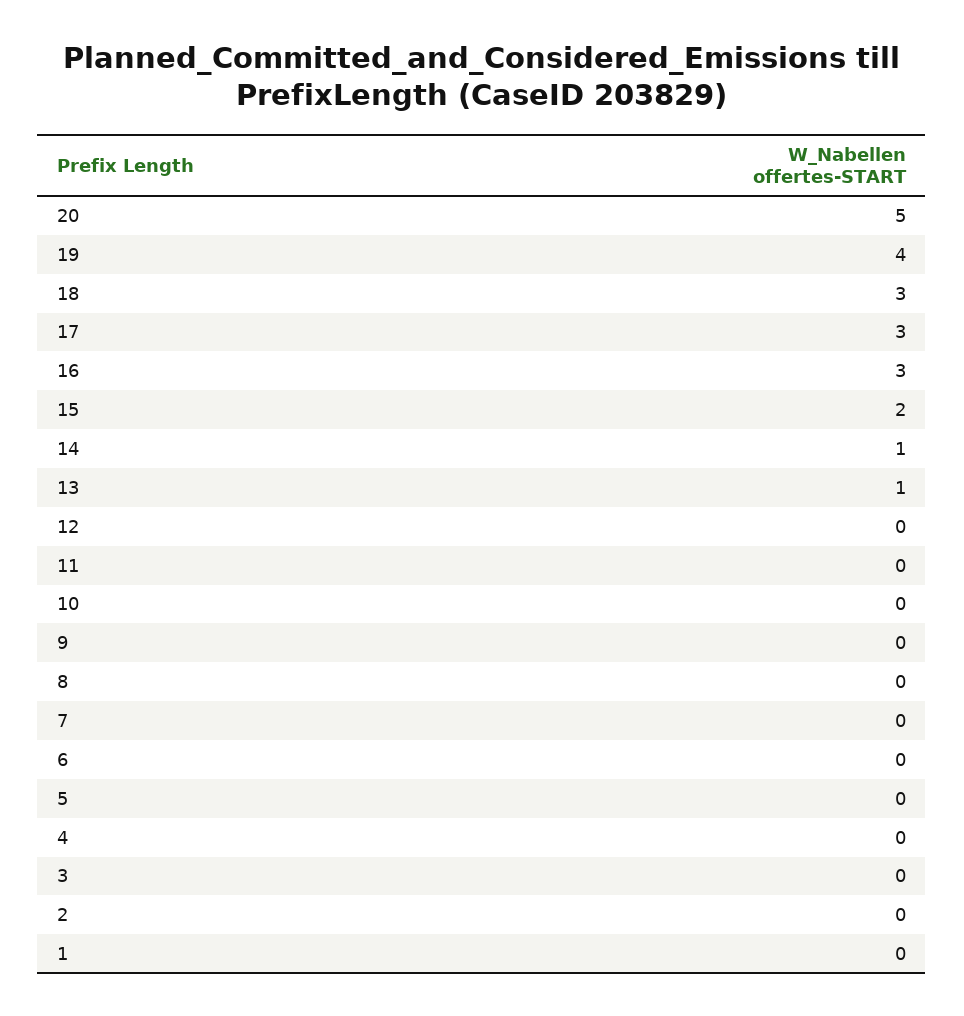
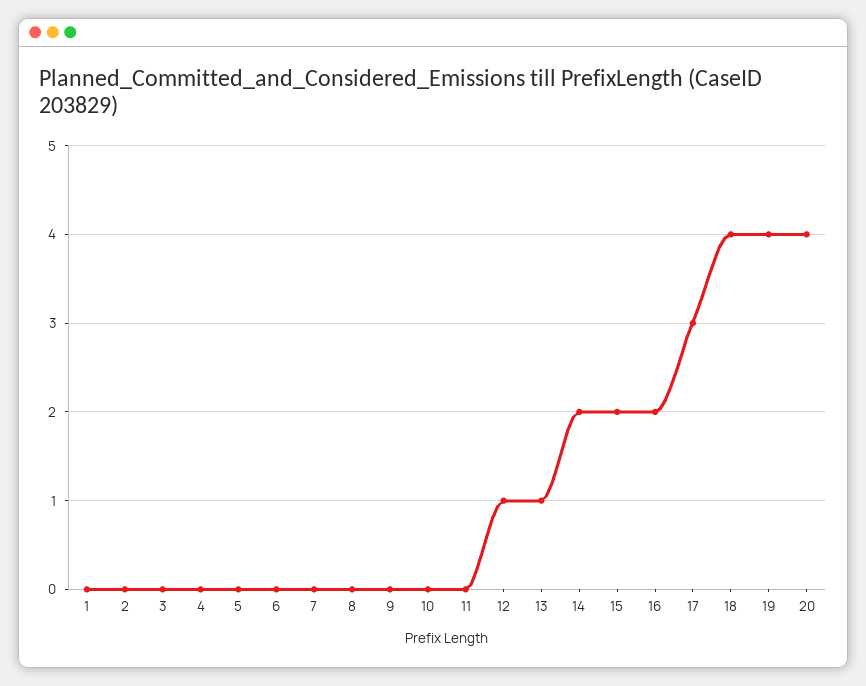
  {
-   "20": 5,
+   "20": 4,
    "19": 4,
-   "18": 3,
+   "18": 4,
    "17": 3,
-   "16": 3,
+   "16": 2,
    "15": 2,
-   "14": 1,
+   "14": 2,
    "13": 1,
-   "12": 0,
+   "12": 1,
    "11": 0,
    "10": 0,
    "9": 0,
    "8": 0,
    "7": 0,
    "6": 0,
    "5": 0,
    "4": 0,
    "3": 0,
    "2": 0,
    "1": 0
  }

